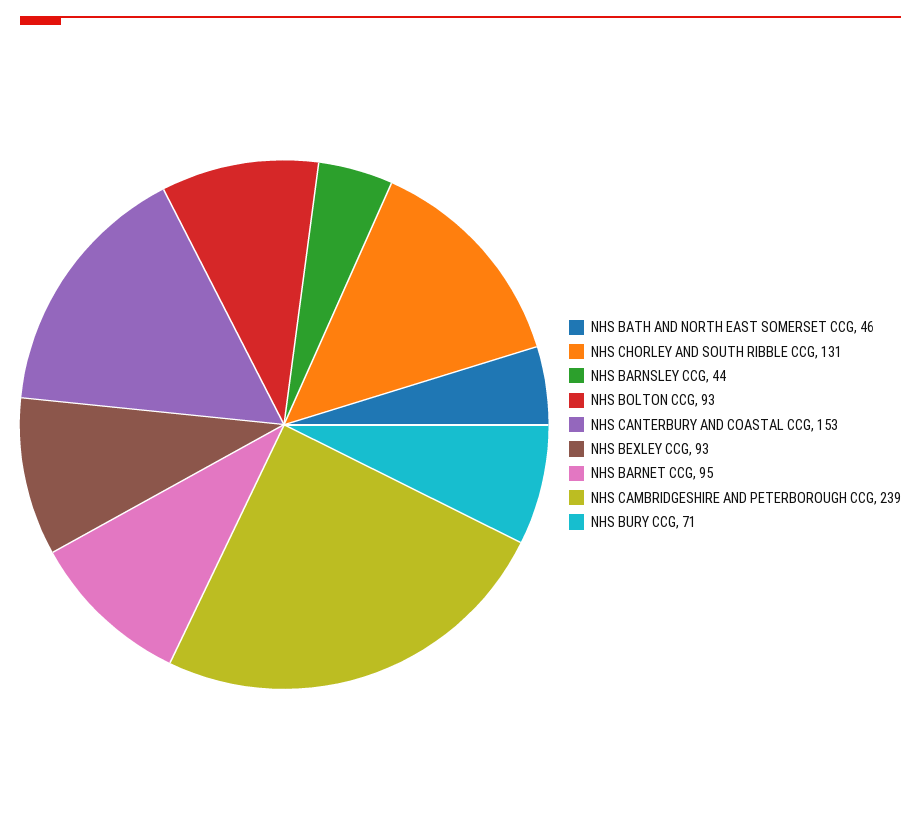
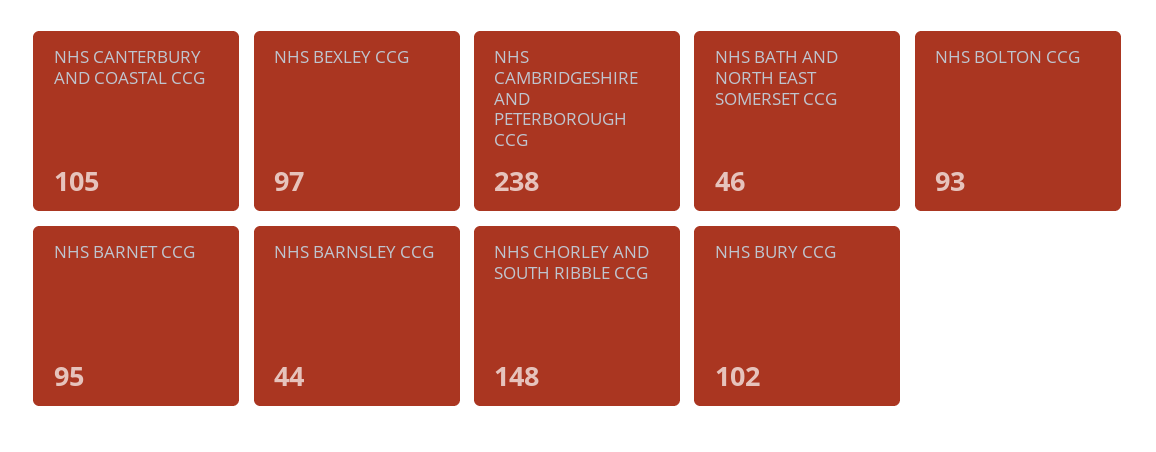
  {
    "NHS BATH AND NORTH EAST SOMERSET CCG": 46,
-   "NHS CHORLEY AND SOUTH RIBBLE CCG": 131,
+   "NHS CHORLEY AND SOUTH RIBBLE CCG": 148,
    "NHS BARNSLEY CCG": 44,
    "NHS BOLTON CCG": 93,
-   "NHS CANTERBURY AND COASTAL CCG": 153,
+   "NHS CANTERBURY AND COASTAL CCG": 105,
-   "NHS BEXLEY CCG": 93,
+   "NHS BEXLEY CCG": 97,
    "NHS BARNET CCG": 95,
-   "NHS CAMBRIDGESHIRE AND PETERBOROUGH CCG": 239,
+   "NHS CAMBRIDGESHIRE AND PETERBOROUGH CCG": 238,
-   "NHS BURY CCG": 71
+   "NHS BURY CCG": 102
  }

